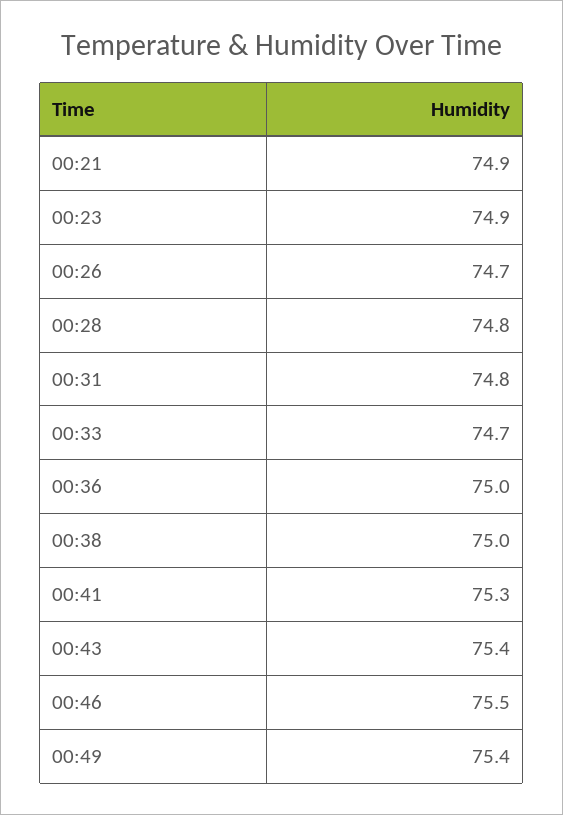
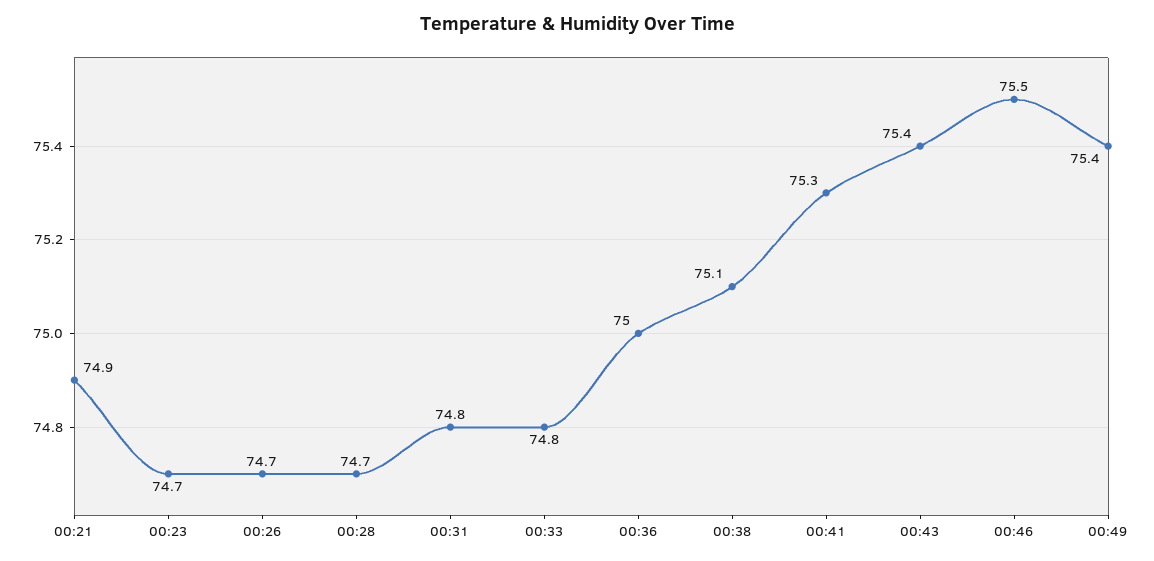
  {
    "00:21": 74.9,
-   "00:23": 74.9,
+   "00:23": 74.7,
    "00:26": 74.7,
-   "00:28": 74.8,
+   "00:28": 74.7,
    "00:31": 74.8,
-   "00:33": 74.7,
+   "00:33": 74.8,
    "00:36": 75,
-   "00:38": 75,
+   "00:38": 75.1,
    "00:41": 75.3,
    "00:43": 75.4,
    "00:46": 75.5,
    "00:49": 75.4
  }

